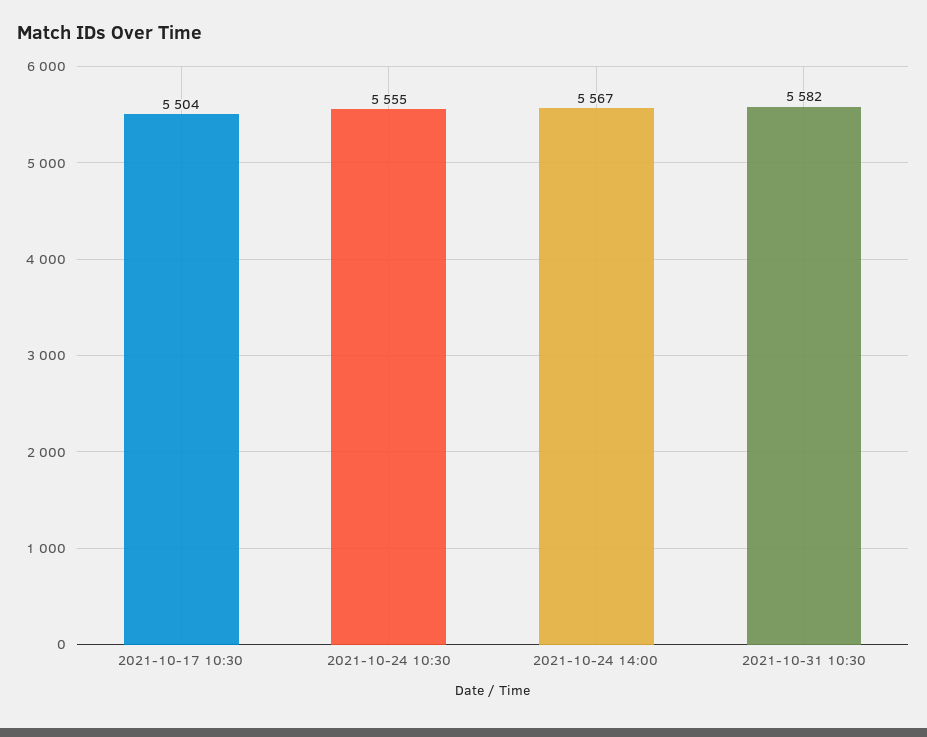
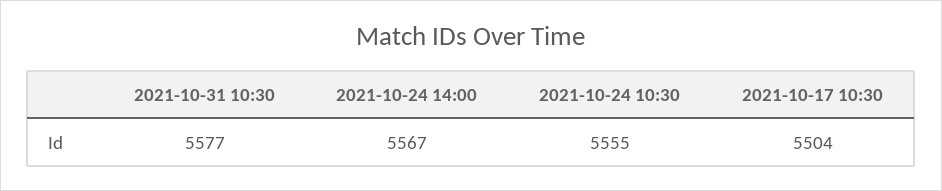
  {
    "2021-10-17 10:30": 5504,
    "2021-10-24 10:30": 5555,
    "2021-10-24 14:00": 5567,
-   "2021-10-31 10:30": 5582
+   "2021-10-31 10:30": 5577
  }

